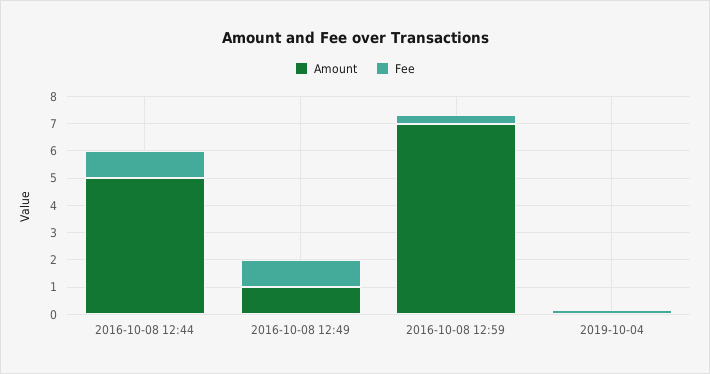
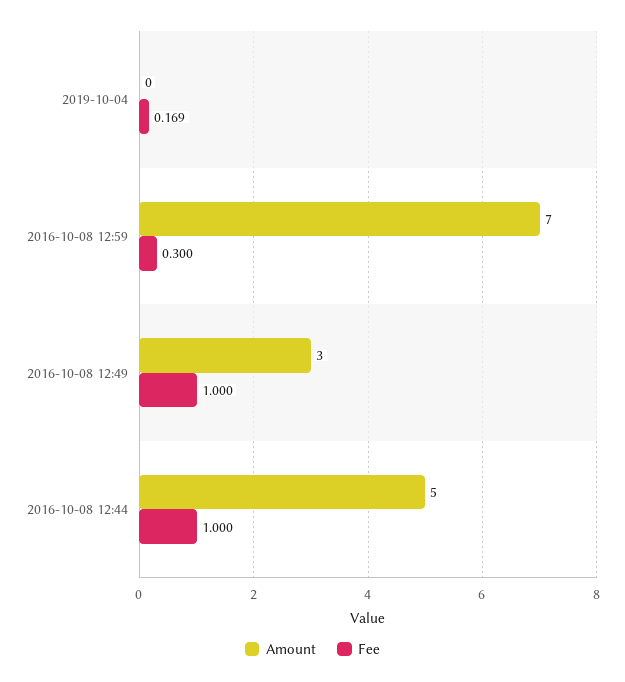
  {
    "Amount": {
      "2016-10-08 12:44": 5,
-     "2016-10-08 12:49": 1,
+     "2016-10-08 12:49": 3,
      "2016-10-08 12:59": 7,
      "2019-10-04": 0
    },
    "Fee": {
      "2016-10-08 12:44": 1,
      "2016-10-08 12:49": 1,
      "2016-10-08 12:59": 0.3,
      "2019-10-04": 0.169
    }
  }

